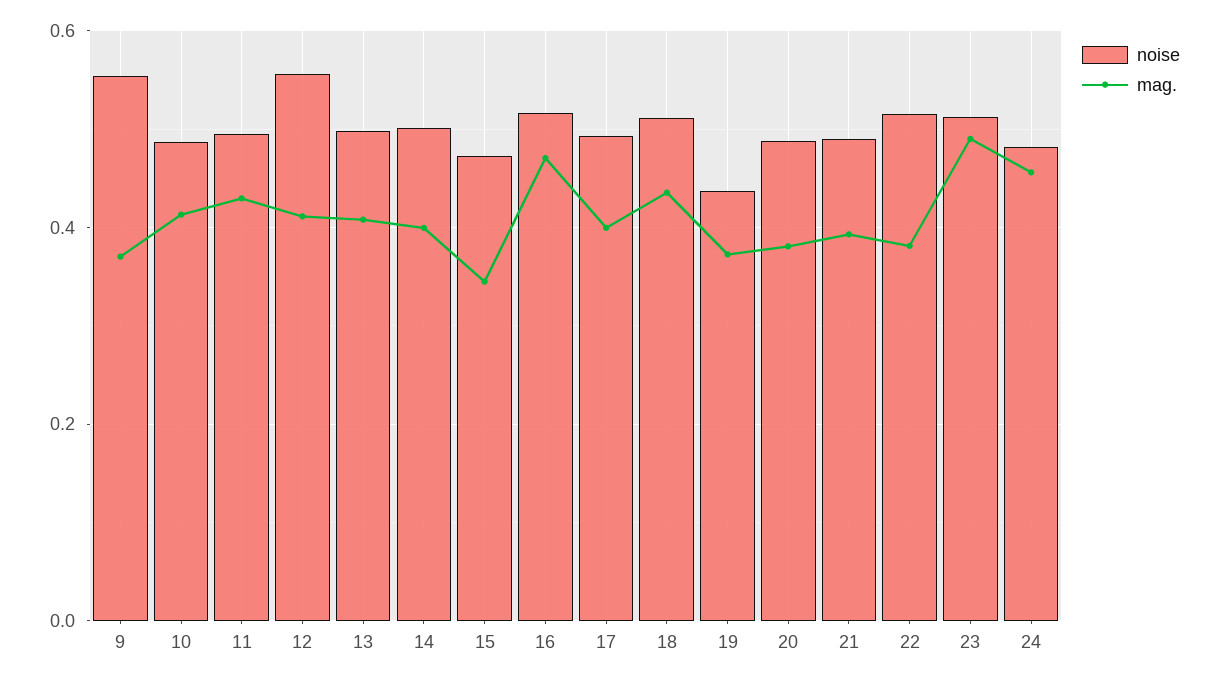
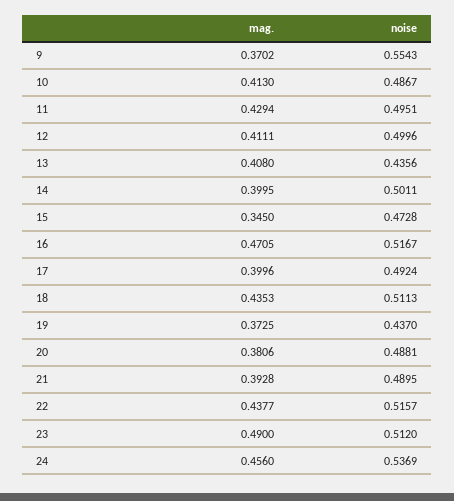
  {
    "noise": {
      "9": 0.5543,
      "10": 0.4867,
      "11": 0.4951,
-     "12": 0.56,
+     "12": 0.4996,
-     "13": 0.5,
+     "13": 0.4356,
      "14": 0.5011,
      "15": 0.4728,
      "16": 0.5167,
      "17": 0.4924,
      "18": 0.5113,
      "19": 0.437,
      "20": 0.4881,
      "21": 0.4895,
      "22": 0.5157,
      "23": 0.512,
-     "24": 0.48
+     "24": 0.5369
    },
    "mag.": {
      "9": 0.3702,
      "10": 0.413,
      "11": 0.4294,
      "12": 0.4111,
      "13": 0.408,
      "14": 0.3995,
      "15": 0.345,
      "16": 0.4705,
      "17": 0.3996,
      "18": 0.4353,
      "19": 0.3725,
      "20": 0.3806,
      "21": 0.3928,
-     "22": 0.38,
+     "22": 0.4377,
      "23": 0.49,
      "24": 0.456
    }
  }

